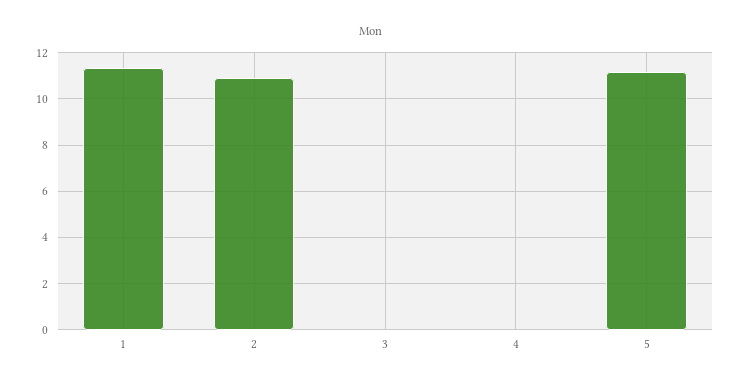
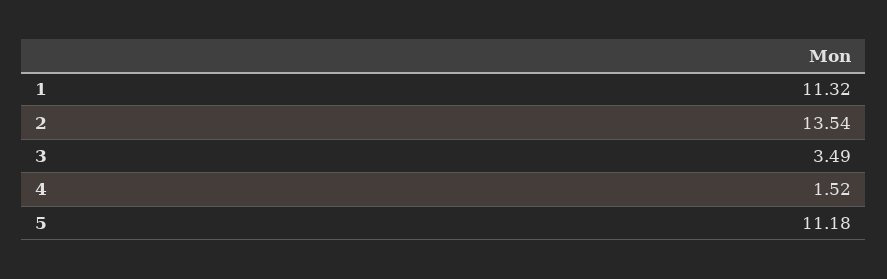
  {
    "1": 11.32,
-   "2": 11,
+   "2": 13.54,
-   "3": 0,
+   "3": 3.49,
-   "4": 0,
+   "4": 1.52,
    "5": 11.18
  }

